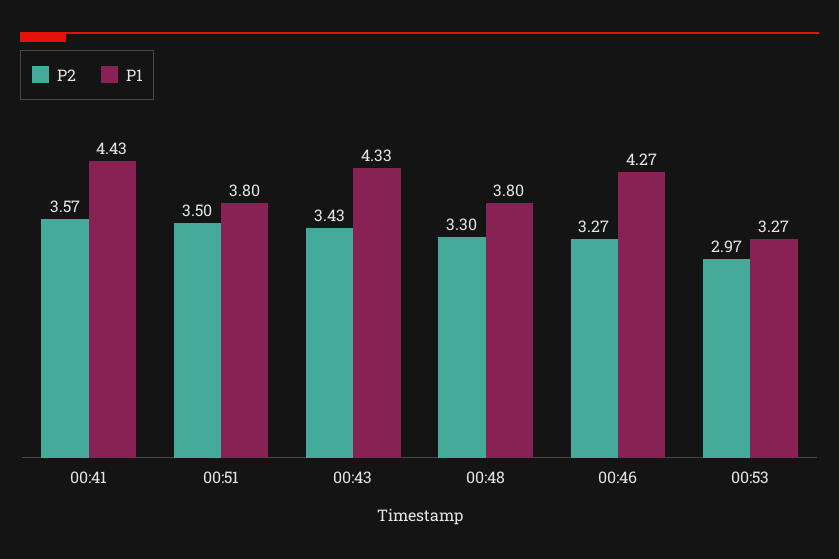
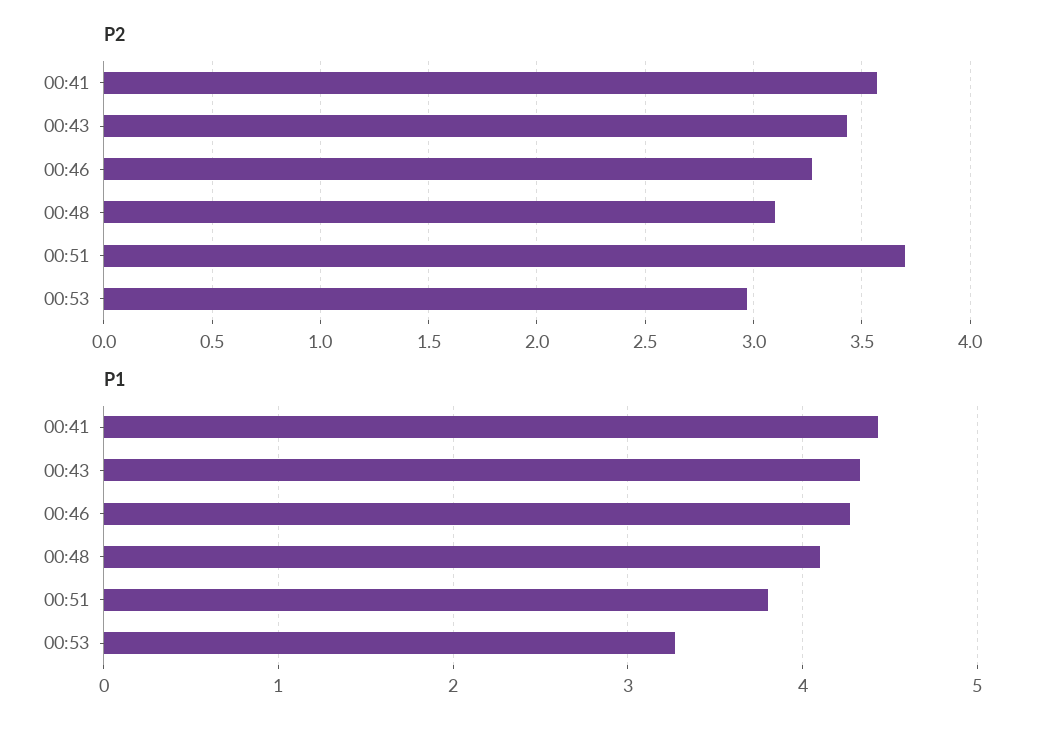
  {
    "P2": {
      "00:41": 3.57,
-     "00:51": 3.5,
+     "00:51": 3.7,
      "00:43": 3.43,
-     "00:48": 3.3,
+     "00:48": 3.1,
      "00:46": 3.27,
      "00:53": 2.97
    },
    "P1": {
      "00:41": 4.43,
      "00:51": 3.8,
      "00:43": 4.33,
-     "00:48": 3.8,
+     "00:48": 4.1,
      "00:46": 4.27,
      "00:53": 3.27
    }
  }

